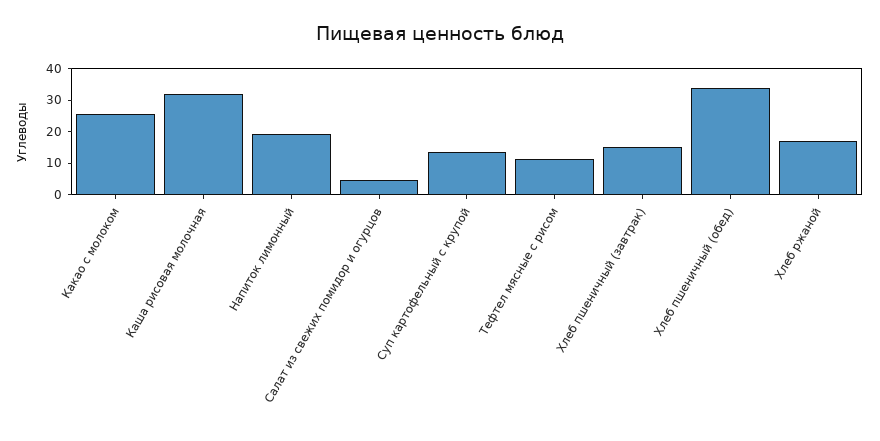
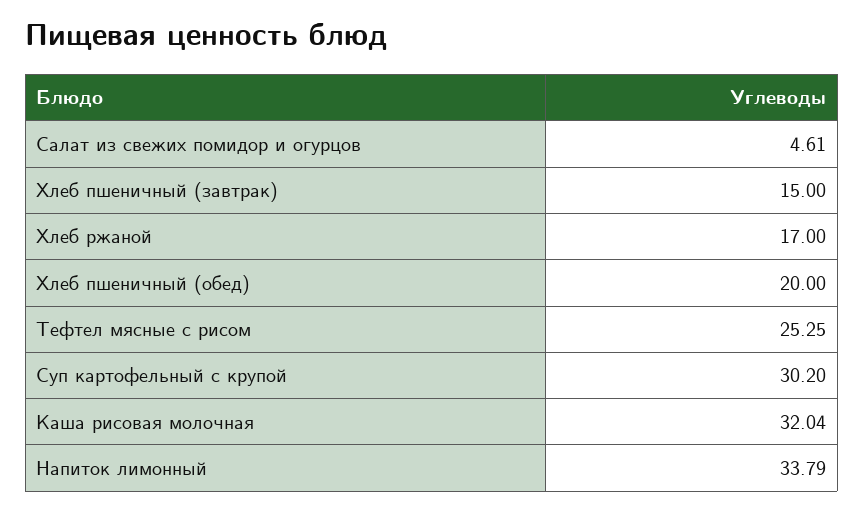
  {
-   "Какао с молоком": 25,
    "Каша рисовая молочная": 32.04,
-   "Напиток лимонный": 20,
+   "Напиток лимонный": 33.79,
    "Салат из свежих помидор и огурцов": 4.61,
-   "Суп картофельный с крупой": 15,
+   "Суп картофельный с крупой": 30.2,
-   "Тефтел мясные с рисом": 10,
+   "Тефтел мясные с рисом": 25.25,
    "Хлеб пшеничный (завтрак)": 15,
-   "Хлеб пшеничный (обед)": 35,
+   "Хлеб пшеничный (обед)": 20,
    "Хлеб ржаной": 17
  }

